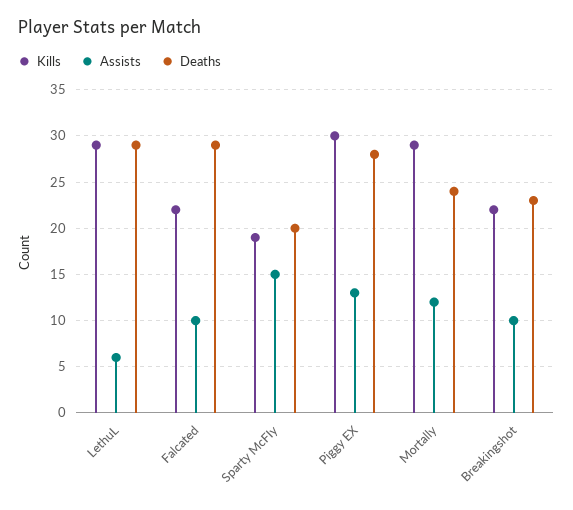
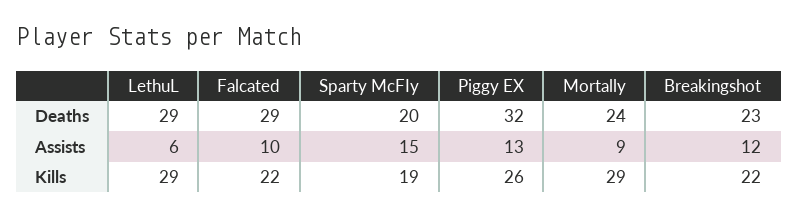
  {
    "Kills": {
      "LethuL": 29,
      "Falcated": 22,
      "Sparty McFIy": 19,
-     "Piggy EX": 30,
+     "Piggy EX": 26,
      "Mortally": 29,
      "Breakingshot": 22
    },
    "Assists": {
      "LethuL": 6,
      "Falcated": 10,
      "Sparty McFIy": 15,
      "Piggy EX": 13,
-     "Mortally": 12,
+     "Mortally": 9,
-     "Breakingshot": 10
+     "Breakingshot": 12
    },
    "Deaths": {
      "LethuL": 29,
      "Falcated": 29,
      "Sparty McFIy": 20,
-     "Piggy EX": 28,
+     "Piggy EX": 32,
      "Mortally": 24,
      "Breakingshot": 23
    }
  }

